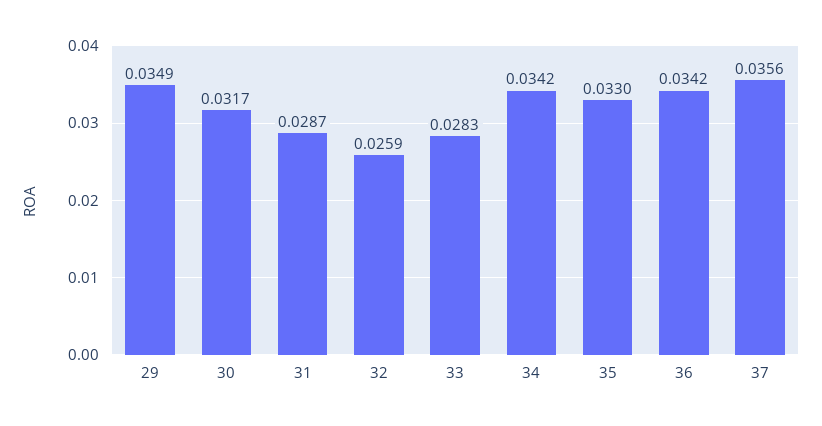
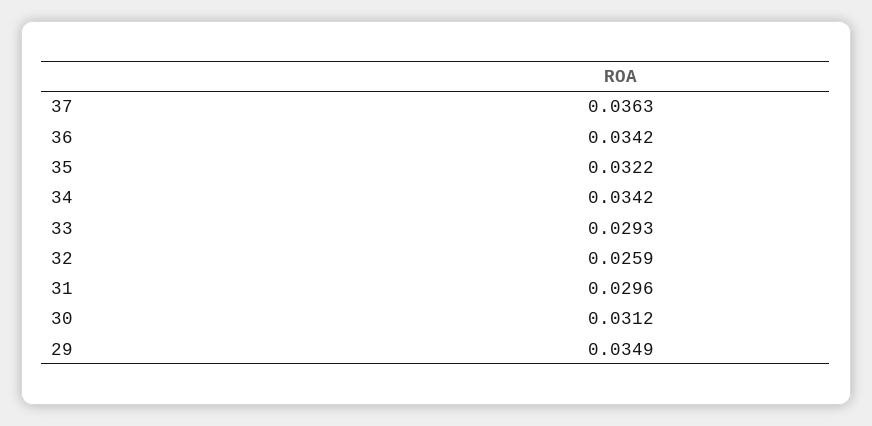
  {
    "29": 0.0349,
-   "30": 0.0317,
+   "30": 0.0312,
-   "31": 0.0287,
+   "31": 0.0296,
    "32": 0.0259,
-   "33": 0.0283,
+   "33": 0.0293,
    "34": 0.0342,
-   "35": 0.033,
+   "35": 0.0322,
    "36": 0.0342,
-   "37": 0.0356
+   "37": 0.0363
  }

